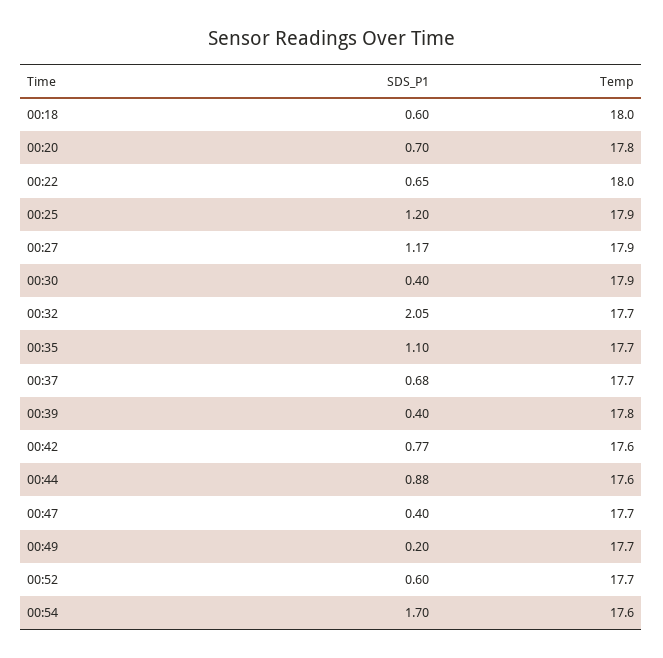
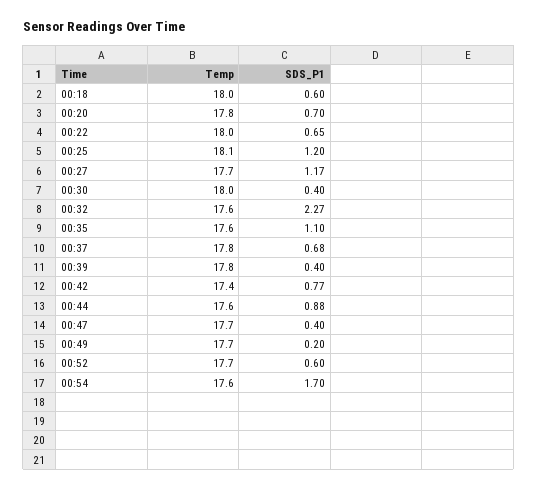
  {
    "SDS_P1": {
      "00:18": 0.6,
      "00:20": 0.7,
      "00:22": 0.65,
      "00:25": 1.2,
      "00:27": 1.17,
      "00:30": 0.4,
-     "00:32": 2.05,
+     "00:32": 2.27,
      "00:35": 1.1,
      "00:37": 0.68,
      "00:39": 0.4,
      "00:42": 0.77,
      "00:44": 0.88,
      "00:47": 0.4,
      "00:49": 0.2,
      "00:52": 0.6,
      "00:54": 1.7
    },
    "Temp": {
      "00:18": 18,
      "00:20": 17.8,
      "00:22": 18,
-     "00:25": 17.9,
+     "00:25": 18.1,
-     "00:27": 17.9,
+     "00:27": 17.7,
-     "00:30": 17.9,
+     "00:30": 18,
-     "00:32": 17.7,
+     "00:32": 17.6,
-     "00:35": 17.7,
+     "00:35": 17.6,
-     "00:37": 17.7,
+     "00:37": 17.8,
      "00:39": 17.8,
-     "00:42": 17.6,
+     "00:42": 17.4,
      "00:44": 17.6,
      "00:47": 17.7,
      "00:49": 17.7,
      "00:52": 17.7,
      "00:54": 17.6
    }
  }

